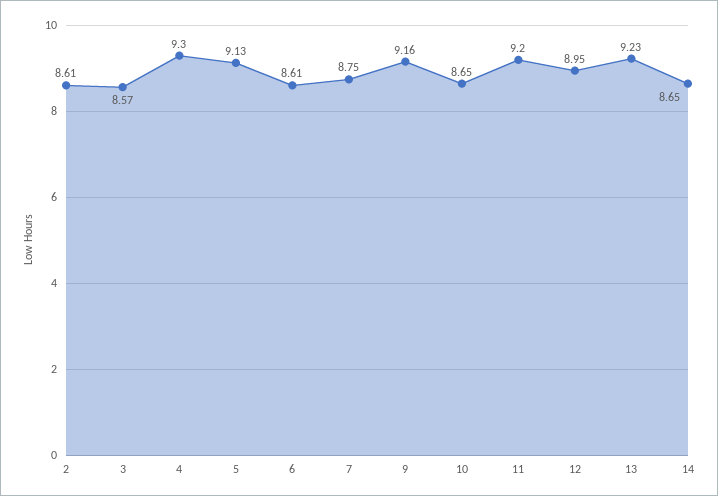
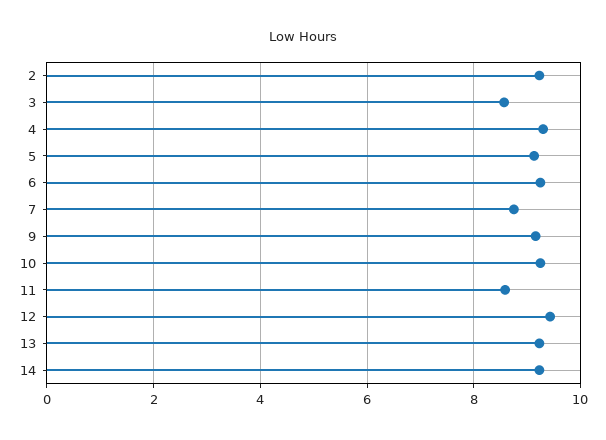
  {
-   "2": 8.61,
+   "2": 9.2,
    "3": 8.57,
    "4": 9.3,
    "5": 9.13,
-   "6": 8.61,
+   "6": 9.2,
    "7": 8.75,
    "9": 9.16,
-   "10": 8.65,
+   "10": 9.2,
-   "11": 9.2,
+   "11": 8.6,
-   "12": 8.95,
+   "12": 9.4,
    "13": 9.23,
-   "14": 8.65
+   "14": 9.2
  }

